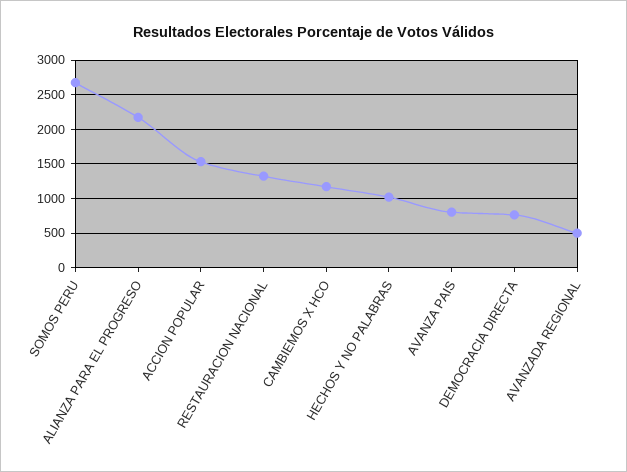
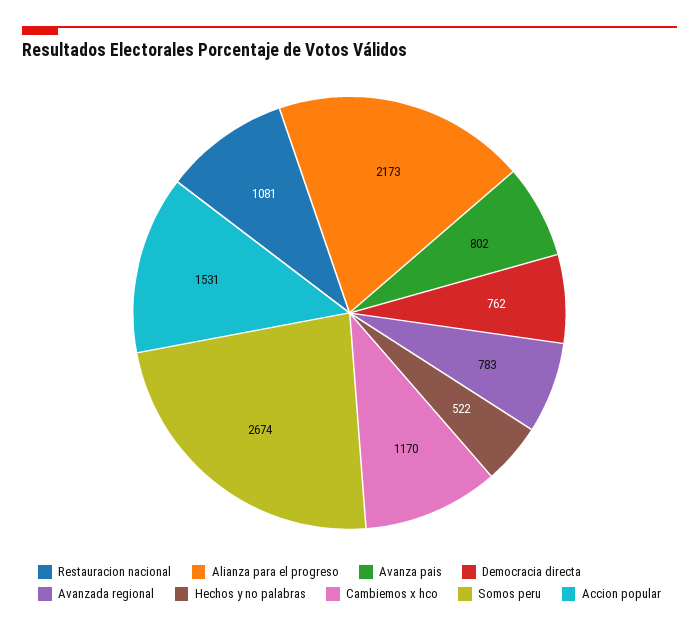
  {
    "SOMOS PERU": 2674,
    "ALIANZA PARA EL PROGRESO": 2173,
    "ACCION POPULAR": 1531,
-   "RESTAURACION NACIONAL": 1300,
+   "RESTAURACION NACIONAL": 1081,
    "CAMBIEMOS X HCO": 1170,
-   "HECHOS Y NO PALABRAS": 1000,
+   "HECHOS Y NO PALABRAS": 522,
    "AVANZA PAIS": 802,
    "DEMOCRACIA DIRECTA": 762,
-   "AVANZADA REGIONAL": 500
+   "AVANZADA REGIONAL": 783
  }

